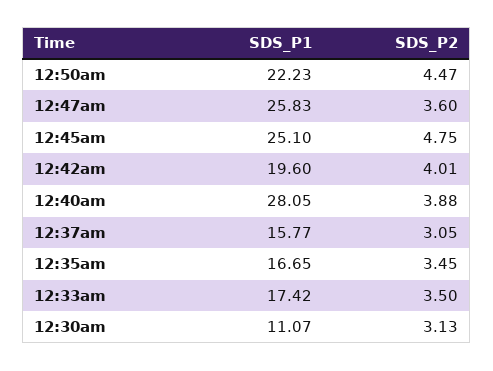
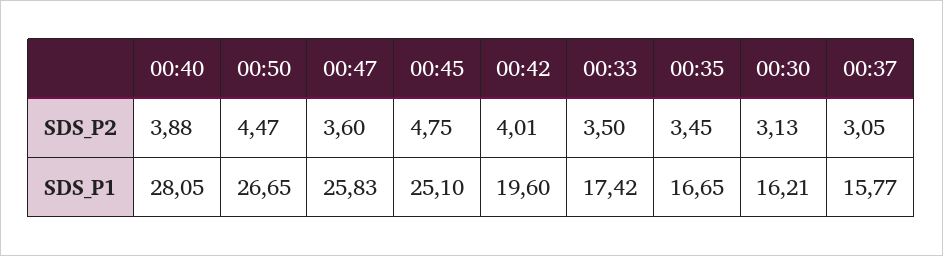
  {
    "SDS_P1": {
-     "12:50am": 22.23,
+     "12:50am": 26.65,
      "12:47am": 25.83,
      "12:45am": 25.1,
      "12:42am": 19.6,
      "12:40am": 28.05,
      "12:37am": 15.77,
      "12:35am": 16.65,
      "12:33am": 17.42,
-     "12:30am": 11.07
+     "12:30am": 16.21
    },
    "SDS_P2": {
      "12:50am": 4.47,
      "12:47am": 3.6,
      "12:45am": 4.75,
      "12:42am": 4.01,
      "12:40am": 3.88,
      "12:37am": 3.05,
      "12:35am": 3.45,
      "12:33am": 3.5,
      "12:30am": 3.13
    }
  }

